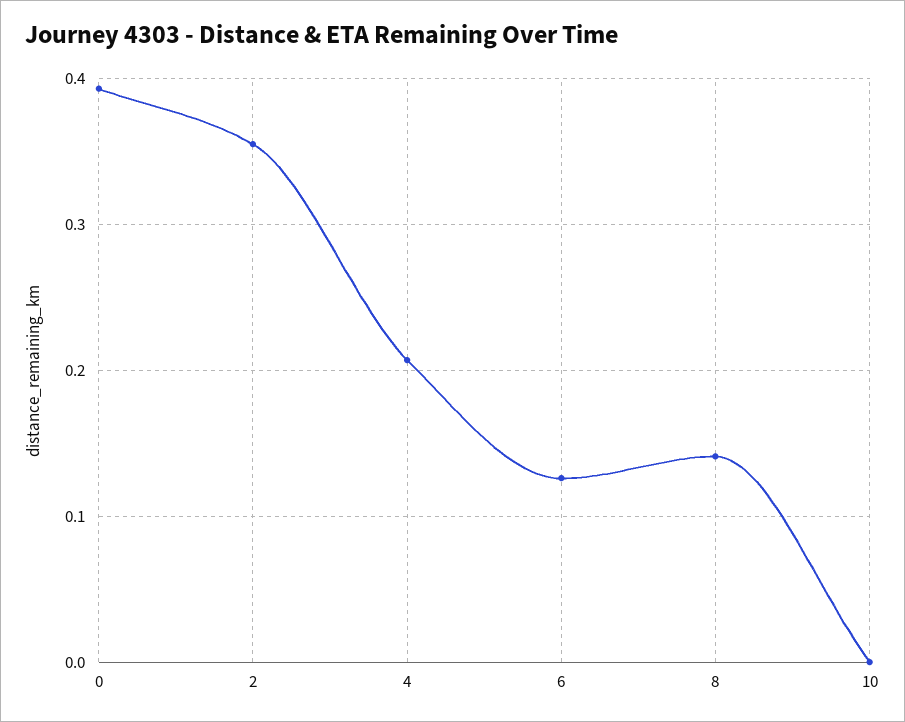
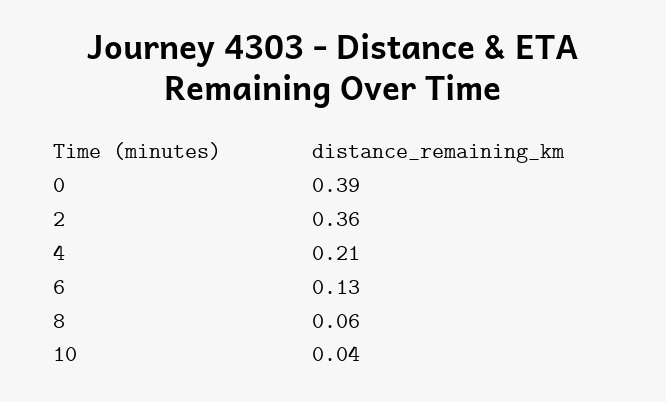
  {
    "0": 0.39,
    "2": 0.36,
    "4": 0.21,
    "6": 0.13,
-   "8": 0.14,
+   "8": 0.06,
-   "10": 0
+   "10": 0.04
  }

